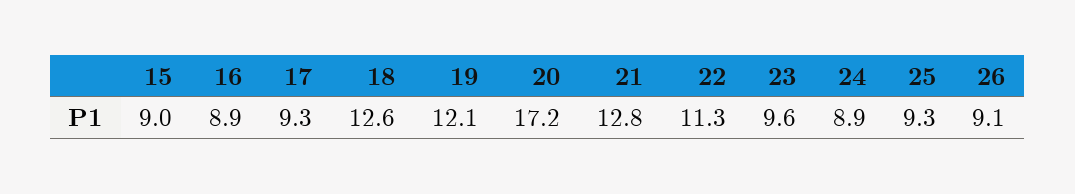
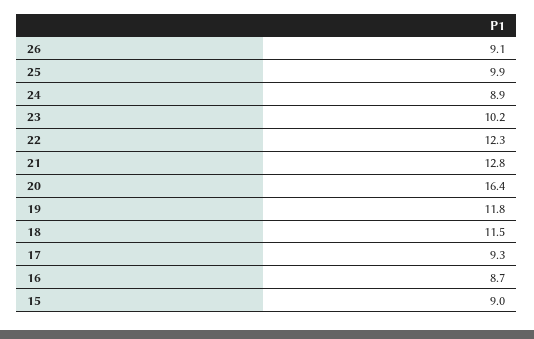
  {
    "15": 9,
-   "16": 8.9,
+   "16": 8.7,
    "17": 9.3,
-   "18": 12.6,
+   "18": 11.5,
-   "19": 12.1,
+   "19": 11.8,
-   "20": 17.2,
+   "20": 16.4,
    "21": 12.8,
-   "22": 11.3,
+   "22": 12.3,
-   "23": 9.6,
+   "23": 10.2,
    "24": 8.9,
-   "25": 9.3,
+   "25": 9.9,
    "26": 9.1
  }

